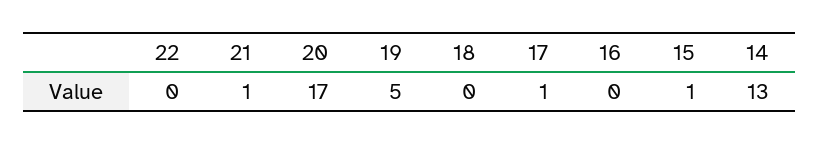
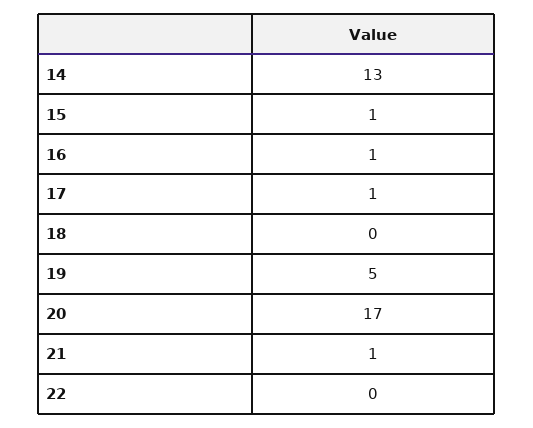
  {
    "22": 0,
    "21": 1,
    "20": 17,
    "19": 5,
    "18": 0,
    "17": 1,
-   "16": 0,
+   "16": 1,
    "15": 1,
    "14": 13
  }

